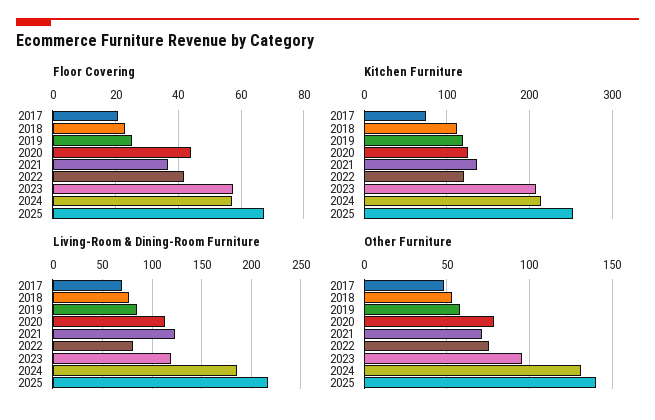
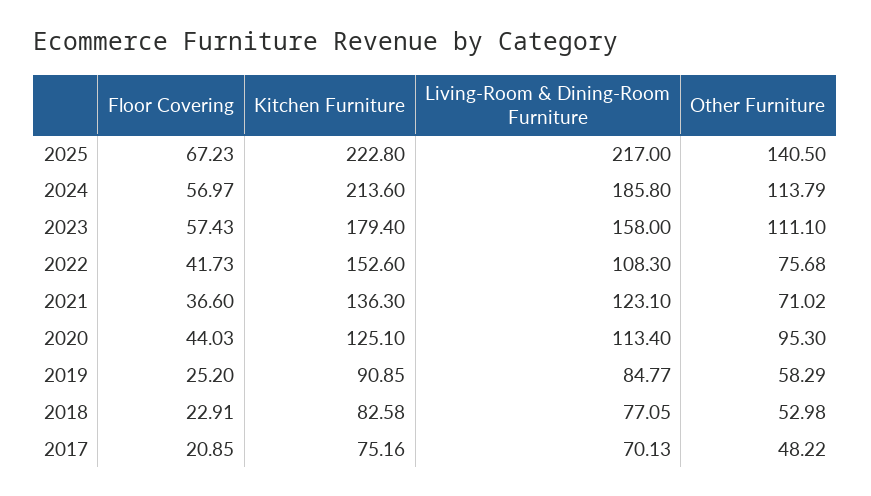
  {
    "Floor Covering": {
      "2017": 20.85,
      "2018": 22.91,
      "2019": 25.2,
      "2020": 44.03,
      "2021": 36.6,
      "2022": 41.73,
      "2023": 57.43,
      "2024": 56.97,
      "2025": 67.23
    },
    "Kitchen Furniture": {
      "2017": 75.16,
-     "2018": 110,
+     "2018": 82.58,
-     "2019": 120,
+     "2019": 90.85,
      "2020": 125.1,
      "2021": 136.3,
-     "2022": 120,
+     "2022": 152.6,
-     "2023": 210,
+     "2023": 179.4,
      "2024": 213.6,
-     "2025": 250
+     "2025": 222.8
    },
    "Living-Room & Dining-Room Furniture": {
      "2017": 70.13,
      "2018": 77.05,
      "2019": 84.77,
      "2020": 113.4,
      "2021": 123.1,
-     "2022": 80,
+     "2022": 108.3,
-     "2023": 120,
+     "2023": 158,
      "2024": 185.8,
      "2025": 217
    },
    "Other Furniture": {
      "2017": 48.22,
      "2018": 52.98,
      "2019": 58.29,
-     "2020": 80,
+     "2020": 95.3,
      "2021": 71.02,
      "2022": 75.68,
-     "2023": 95,
+     "2023": 111.1,
-     "2024": 130,
+     "2024": 113.79,
      "2025": 140.5
    }
  }

